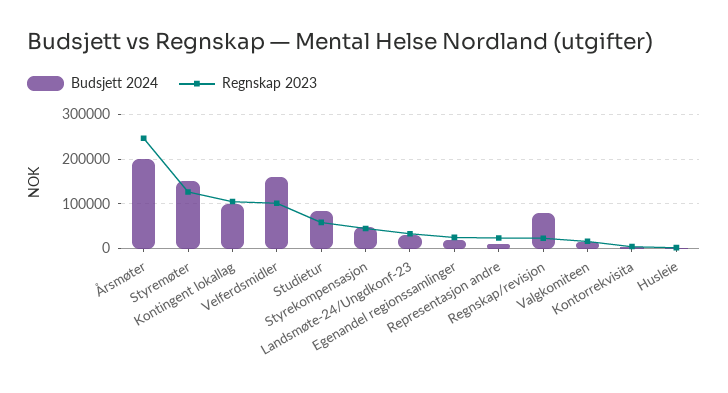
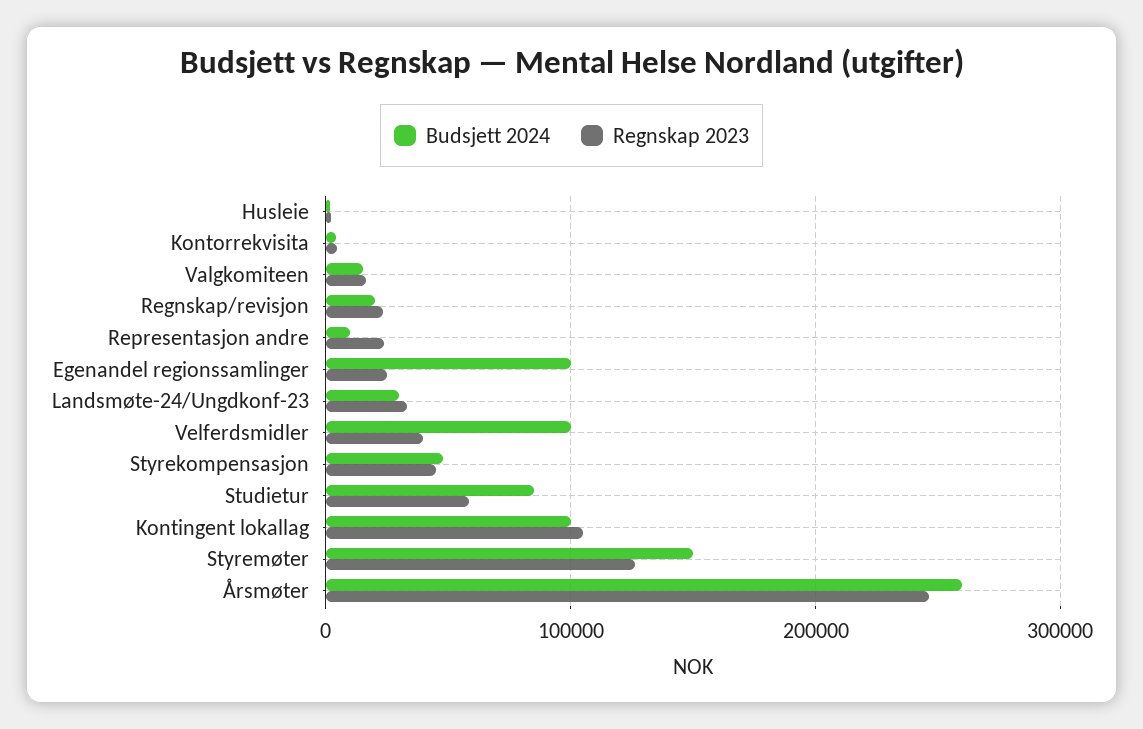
  {
    "Budsjett 2024": {
-     "Årsmøter": 200000,
+     "Årsmøter": 260000,
      "Styremøter": 150000,
      "Kontingent lokallag": 100000,
-     "Velferdsmidler": 160000,
+     "Velferdsmidler": 100000,
      "Studietur": 90000,
      "Styrekompensasjon": 50000,
      "Landsmøte-24/Ungdkonf-23": 30000,
-     "Egenandel regionssamlinger": 20000,
+     "Egenandel regionssamlinger": 100000,
      "Representasjon andre": 10000,
-     "Regnskap/revisjon": 80000,
+     "Regnskap/revisjon": 20000,
      "Valgkomiteen": 20000,
      "Kontorrekvisita": 0,
      "Husleie": 0
    },
    "Regnskap 2023": {
      "Årsmøter": 250000,
      "Styremøter": 130000,
      "Kontingent lokallag": 100000,
-     "Velferdsmidler": 100000,
+     "Velferdsmidler": 40000,
      "Studietur": 60000,
      "Styrekompensasjon": 40000,
      "Landsmøte-24/Ungdkonf-23": 30000,
      "Egenandel regionssamlinger": 30000,
      "Representasjon andre": 20000,
      "Regnskap/revisjon": 20000,
      "Valgkomiteen": 20000,
      "Kontorrekvisita": 0,
      "Husleie": 0
    }
  }

